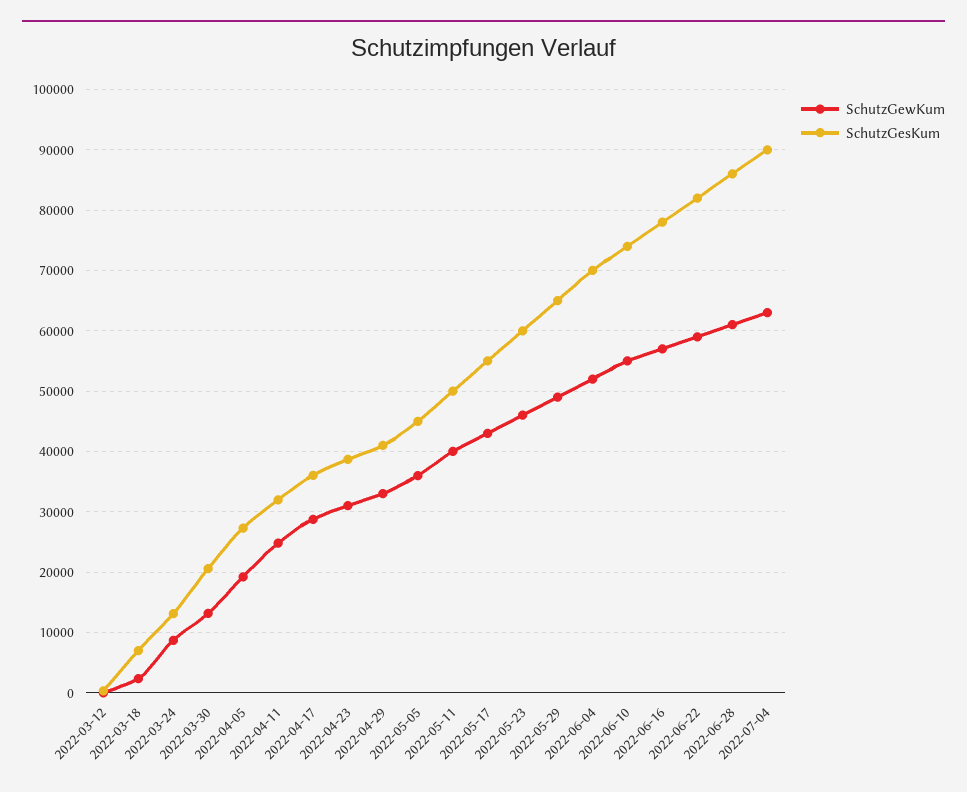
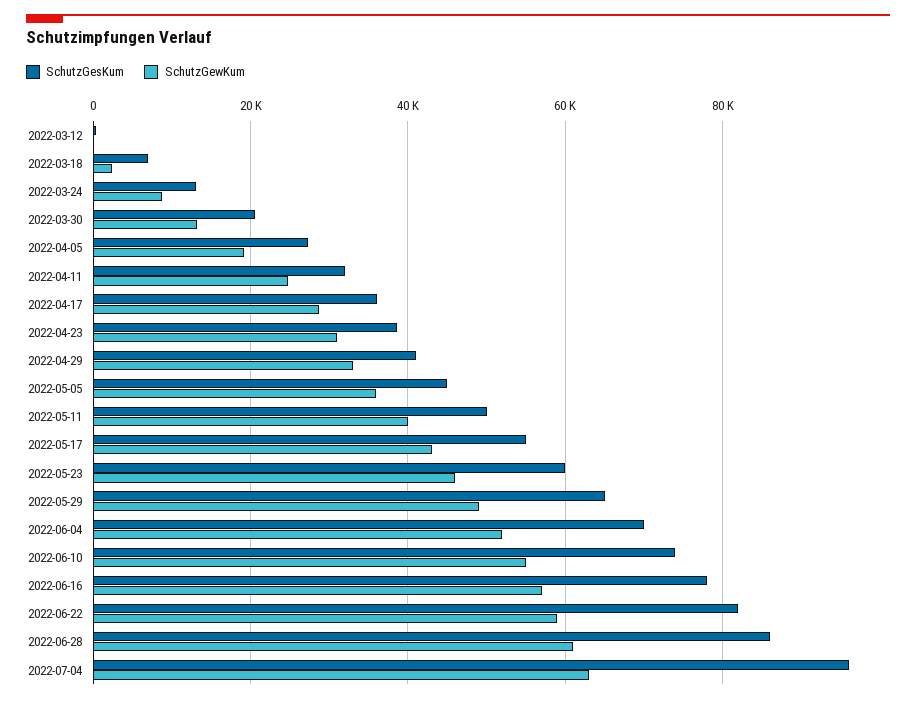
  {
    "SchutzGewKum": {
      "2022-03-12": 0,
      "2022-03-18": 2000,
      "2022-03-24": 9000,
      "2022-03-30": 13000,
      "2022-04-05": 19000,
      "2022-04-11": 25000,
      "2022-04-17": 29000,
      "2022-04-23": 31000,
      "2022-04-29": 33000,
      "2022-05-05": 36000,
      "2022-05-11": 40000,
      "2022-05-17": 43000,
      "2022-05-23": 46000,
      "2022-05-29": 49000,
      "2022-06-04": 52000,
      "2022-06-10": 55000,
      "2022-06-16": 57000,
      "2022-06-22": 59000,
      "2022-06-28": 61000,
      "2022-07-04": 63000
    },
    "SchutzGesKum": {
      "2022-03-12": 0,
      "2022-03-18": 7000,
      "2022-03-24": 13000,
      "2022-03-30": 21000,
      "2022-04-05": 27000,
      "2022-04-11": 32000,
      "2022-04-17": 36000,
      "2022-04-23": 39000,
      "2022-04-29": 41000,
      "2022-05-05": 45000,
      "2022-05-11": 50000,
      "2022-05-17": 55000,
      "2022-05-23": 60000,
      "2022-05-29": 65000,
      "2022-06-04": 70000,
      "2022-06-10": 74000,
      "2022-06-16": 78000,
      "2022-06-22": 82000,
      "2022-06-28": 86000,
-     "2022-07-04": 90000
+     "2022-07-04": 96000
    }
  }

